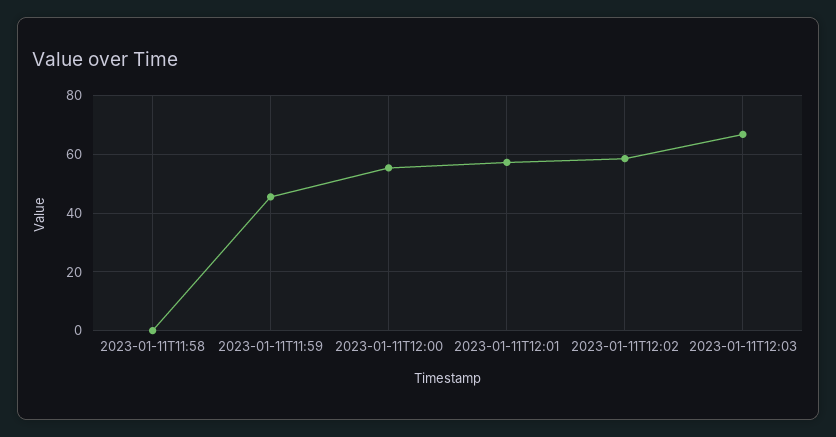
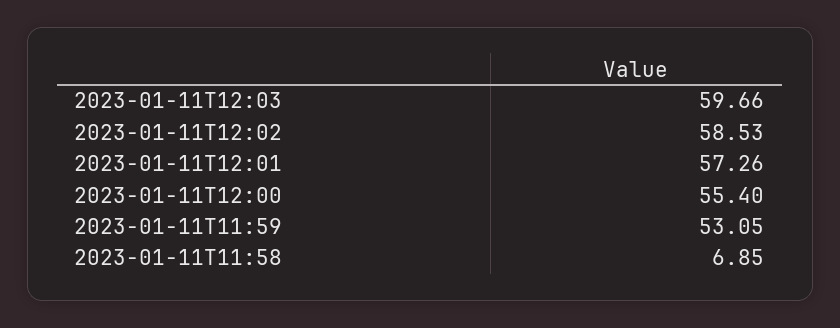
  {
-   "2023-01-11T11:58": 0,
+   "2023-01-11T11:58": 6.85,
-   "2023-01-11T11:59": 45,
+   "2023-01-11T11:59": 53.05,
    "2023-01-11T12:00": 55.4,
    "2023-01-11T12:01": 57.26,
    "2023-01-11T12:02": 58.53,
-   "2023-01-11T12:03": 67.5
+   "2023-01-11T12:03": 59.66
  }

